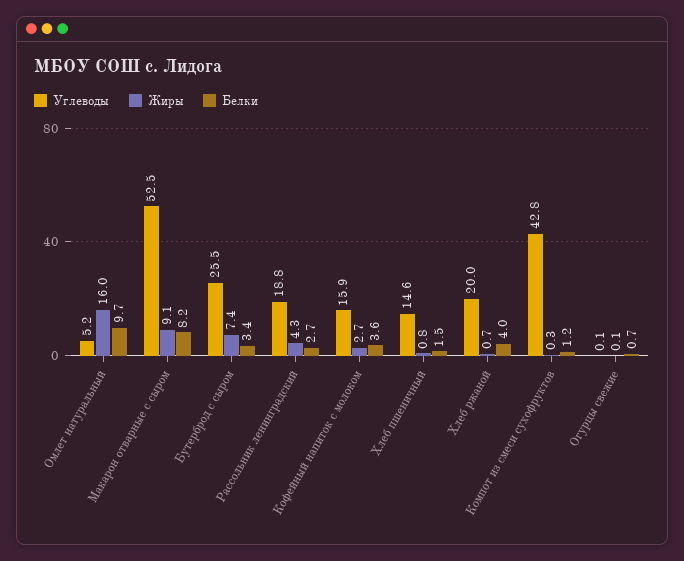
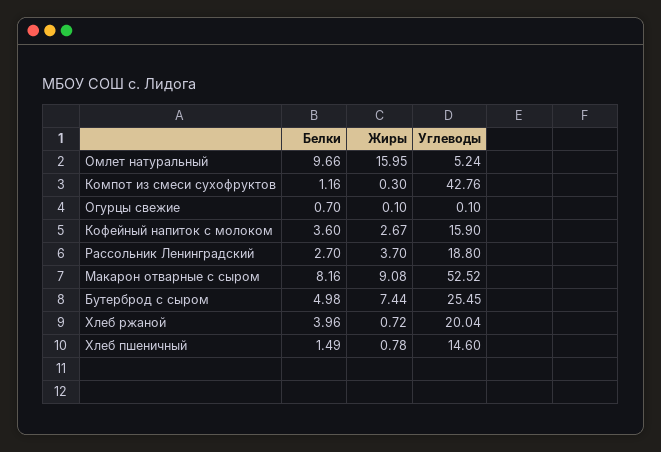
  {
    "Углеводы": {
      "Омлет натуральный": 5.24,
      "Макарон отварные с сыром": 52.52,
      "Бутерброд с сыром": 25.45,
      "Рассольник ленинградский": 18.8,
      "Кофейный напиток с молоком": 15.9,
      "Хлеб пшеничный": 14.6,
      "Хлеб ржаной": 20.04,
      "Компот из смеси сухофруктов": 42.76,
      "Огурцы свежие": 0.1
    },
    "Жиры": {
      "Омлет натуральный": 15.95,
      "Макарон отварные с сыром": 9.08,
      "Бутерброд с сыром": 7.44,
-     "Рассольник ленинградский": 4.3,
+     "Рассольник ленинградский": 3.7,
      "Кофейный напиток с молоком": 2.67,
      "Хлеб пшеничный": 0.78,
      "Хлеб ржаной": 0.72,
      "Компот из смеси сухофруктов": 0.3,
      "Огурцы свежие": 0.1
    },
    "Белки": {
      "Омлет натуральный": 9.66,
      "Макарон отварные с сыром": 8.16,
-     "Бутерброд с сыром": 3.4,
+     "Бутерброд с сыром": 4.98,
      "Рассольник ленинградский": 2.7,
      "Кофейный напиток с молоком": 3.6,
      "Хлеб пшеничный": 1.49,
      "Хлеб ржаной": 3.96,
      "Компот из смеси сухофруктов": 1.16,
      "Огурцы свежие": 0.7
    }
  }

